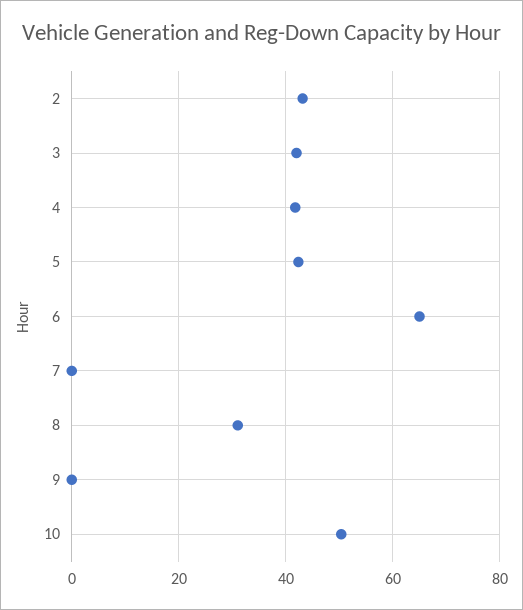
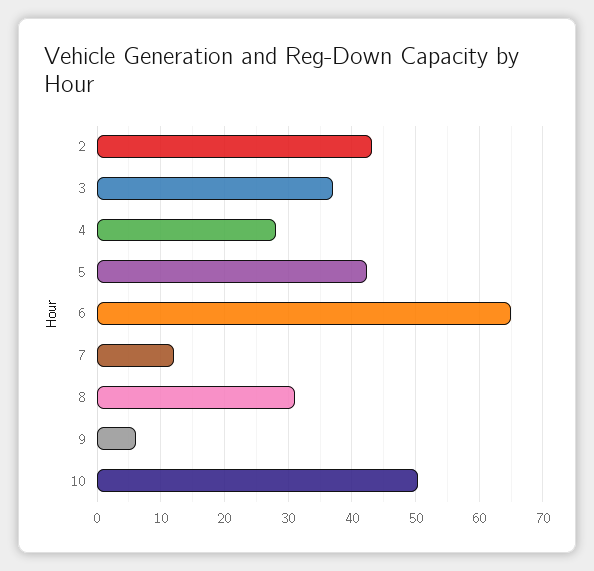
  {
    "2": 43,
-   "3": 42,
+   "3": 37,
-   "4": 42,
+   "4": 28,
    "5": 42,
    "6": 65,
-   "7": 0,
+   "7": 12,
    "8": 31,
-   "9": 0,
+   "9": 6,
    "10": 50
  }

